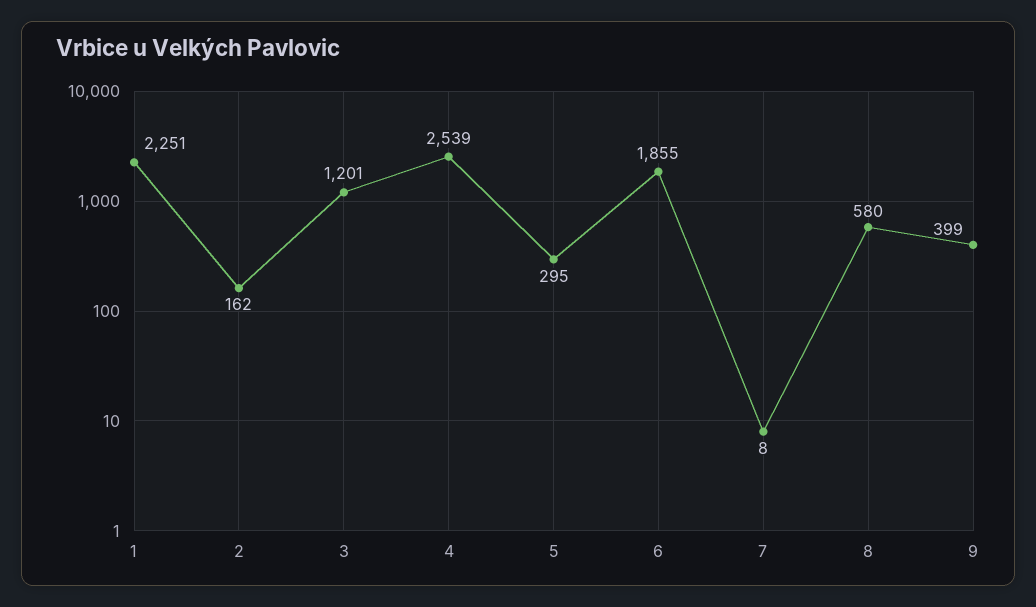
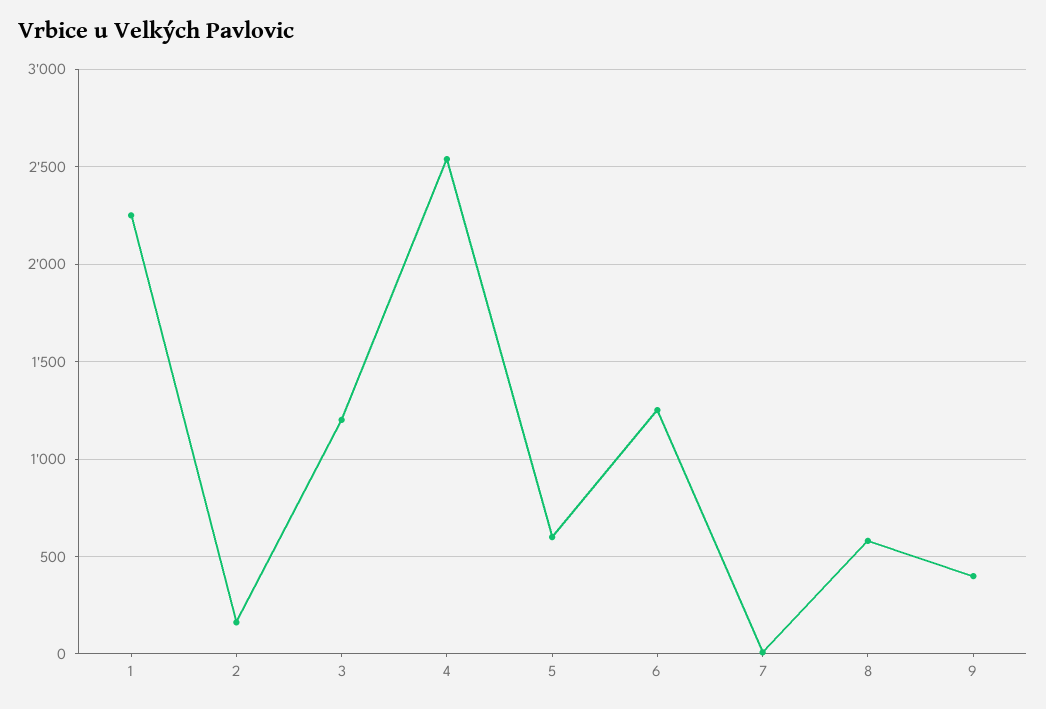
  {
    "1": 2251,
    "2": 162,
    "3": 1201,
    "4": 2539,
-   "5": 295,
+   "5": 600,
-   "6": 1855,
+   "6": 1250,
    "7": 8,
    "8": 580,
    "9": 399
  }

